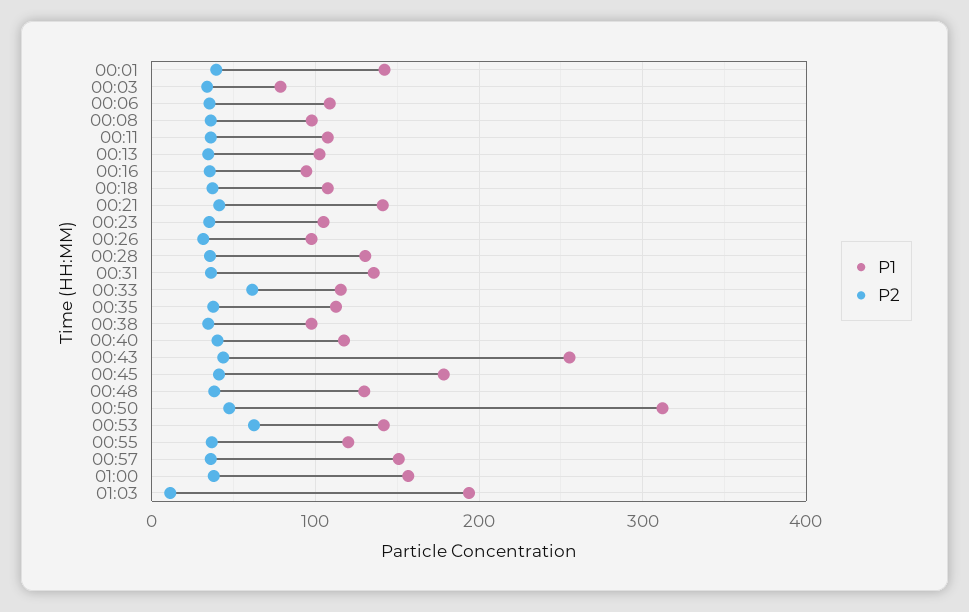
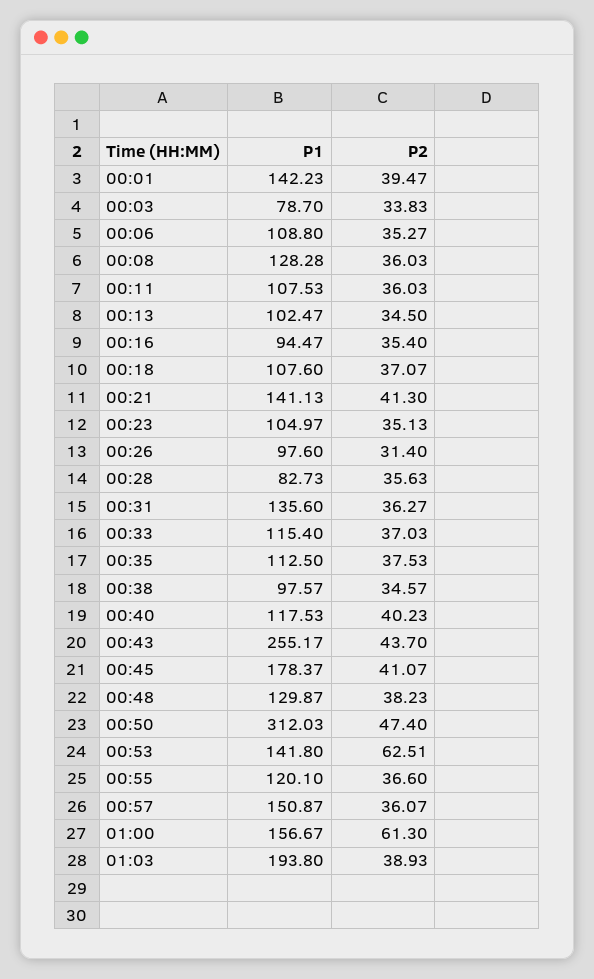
  {
    "P1": {
      "00:01": 142.23,
      "00:03": 78.7,
      "00:06": 108.8,
-     "00:08": 100,
+     "00:08": 128.28,
      "00:11": 107.53,
      "00:13": 102.47,
      "00:16": 94.47,
      "00:18": 107.6,
      "00:21": 141.13,
      "00:23": 104.97,
      "00:26": 97.6,
-     "00:28": 130,
+     "00:28": 82.73,
      "00:31": 135.6,
      "00:33": 115.4,
      "00:35": 112.5,
      "00:38": 97.57,
      "00:40": 117.53,
      "00:43": 255.17,
      "00:45": 178.37,
      "00:48": 129.87,
      "00:50": 312.03,
      "00:53": 141.8,
      "00:55": 120.1,
      "00:57": 150.87,
      "01:00": 156.67,
      "01:03": 193.8
    },
    "P2": {
      "00:01": 39.47,
      "00:03": 33.83,
      "00:06": 35.27,
      "00:08": 36.03,
      "00:11": 36.03,
      "00:13": 34.5,
      "00:16": 35.4,
      "00:18": 37.07,
      "00:21": 41.3,
      "00:23": 35.13,
      "00:26": 31.4,
      "00:28": 35.63,
      "00:31": 36.27,
-     "00:33": 60,
+     "00:33": 37.03,
      "00:35": 37.53,
      "00:38": 34.57,
      "00:40": 40.23,
      "00:43": 43.7,
      "00:45": 41.07,
      "00:48": 38.23,
      "00:50": 47.4,
      "00:53": 62.51,
      "00:55": 36.6,
      "00:57": 36.07,
-     "01:00": 40,
+     "01:00": 61.3,
-     "01:03": 10
+     "01:03": 38.93
    }
  }

